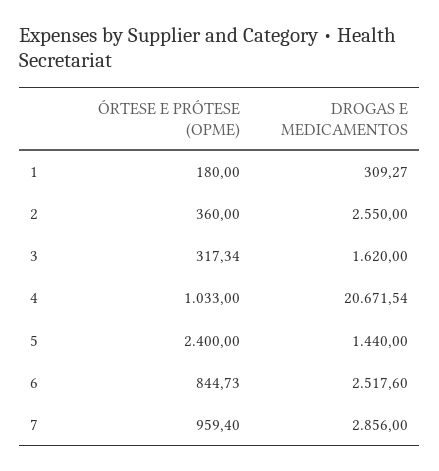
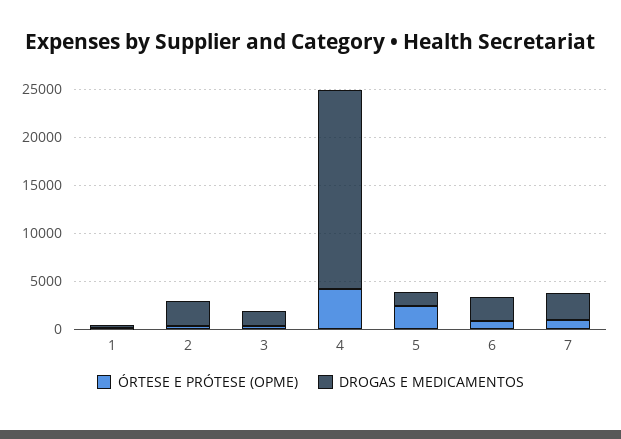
  {
    "ÓRTESE E PRÓTESE (OPME)": {
      "1": 180,
      "2": 360,
      "3": 317.34,
-     "4": 1033,
+     "4": 4000,
      "5": 2400,
      "6": 844.73,
      "7": 959.4
    },
    "DROGAS E MEDICAMENTOS": {
      "1": 309.27,
      "2": 2550,
      "3": 1620,
      "4": 20671.54,
      "5": 1440,
      "6": 2517.6,
      "7": 2856
    }
  }

